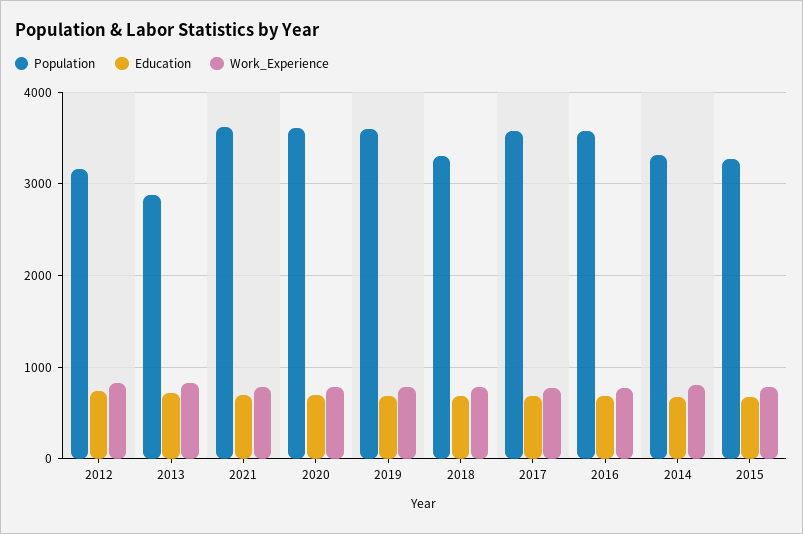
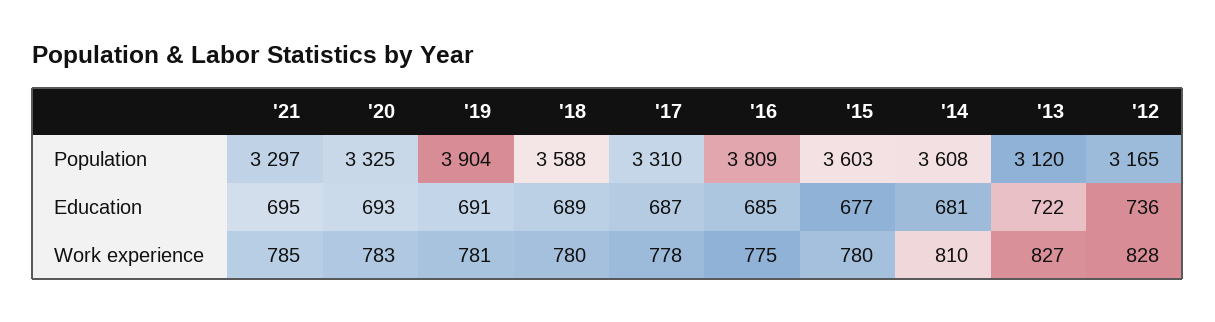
  {
    "Population": {
      "2012": 3165,
-     "2013": 2900,
+     "2013": 3120,
-     "2021": 3600,
+     "2021": 3297,
-     "2020": 3600,
+     "2020": 3325,
-     "2019": 3600,
+     "2019": 3904,
-     "2018": 3300,
+     "2018": 3588,
-     "2017": 3600,
+     "2017": 3310,
-     "2016": 3600,
+     "2016": 3809,
-     "2014": 3300,
+     "2014": 3608,
-     "2015": 3300
+     "2015": 3603
    },
    "Education": {
      "2012": 736,
      "2013": 722,
      "2021": 695,
      "2020": 693,
      "2019": 691,
      "2018": 689,
      "2017": 687,
      "2016": 685,
      "2014": 681,
      "2015": 677
    },
    "Work_Experience": {
      "2012": 828,
      "2013": 827,
      "2021": 785,
      "2020": 783,
      "2019": 781,
      "2018": 780,
      "2017": 778,
      "2016": 775,
      "2014": 810,
      "2015": 780
    }
  }

